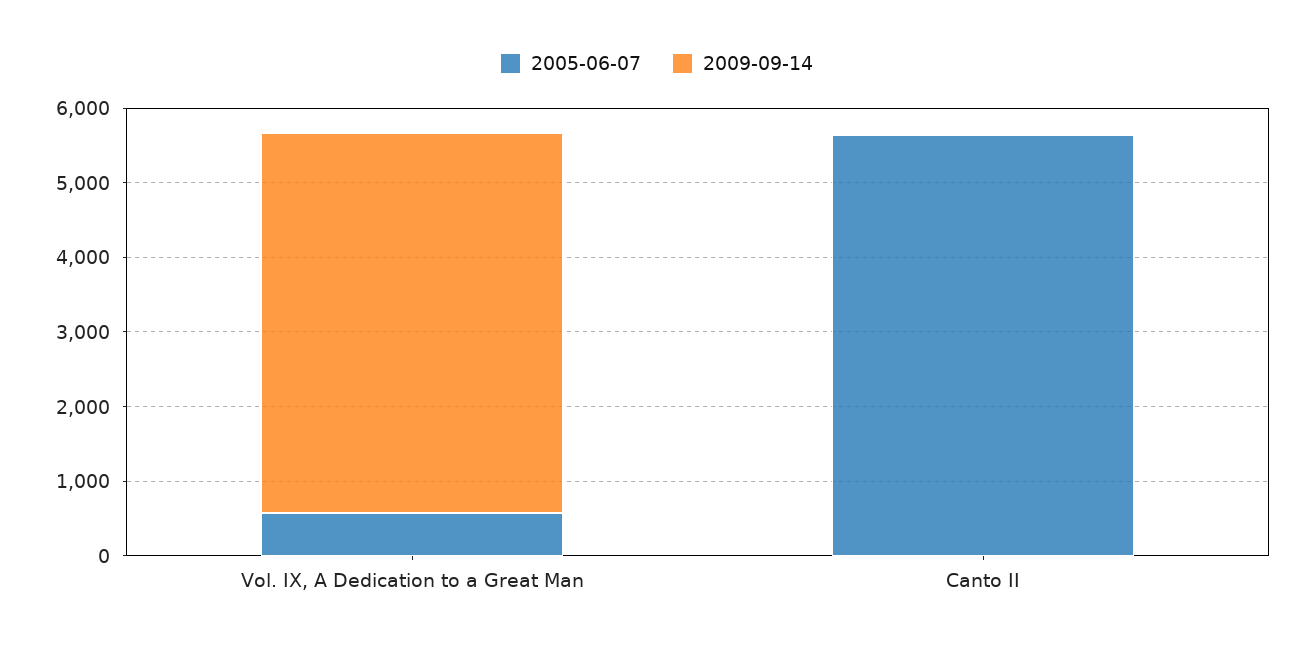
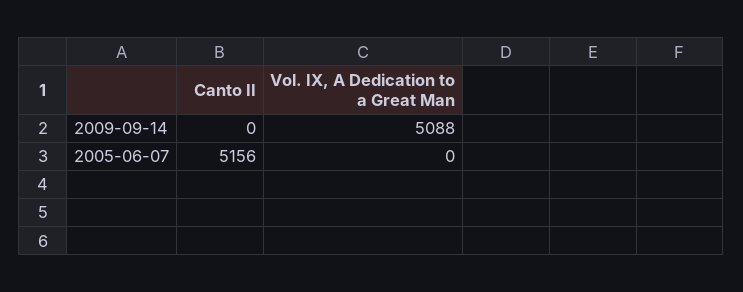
  {
    "2005-06-07": {
-     "Vol. IX, A Dedication to a Great Man": 600,
+     "Vol. IX, A Dedication to a Great Man": 0,
-     "Canto II": 5600
+     "Canto II": 5156
    },
    "2009-09-14": {
      "Vol. IX, A Dedication to a Great Man": 5088,
      "Canto II": 0
    }
  }

